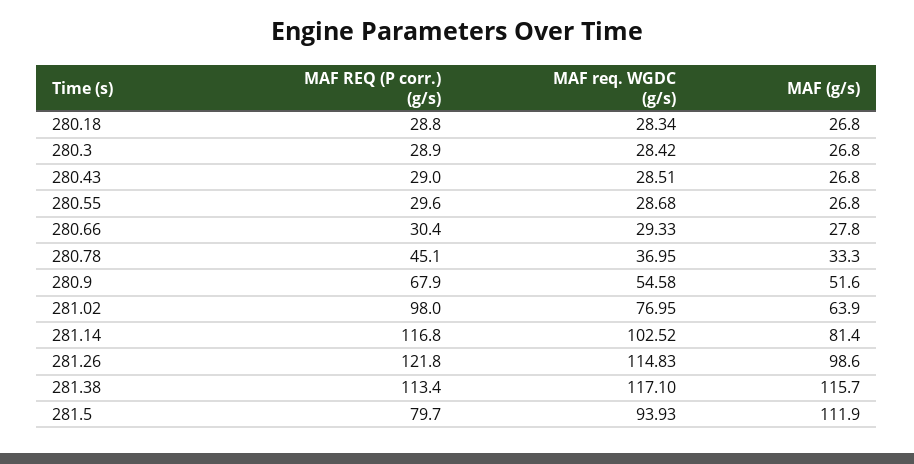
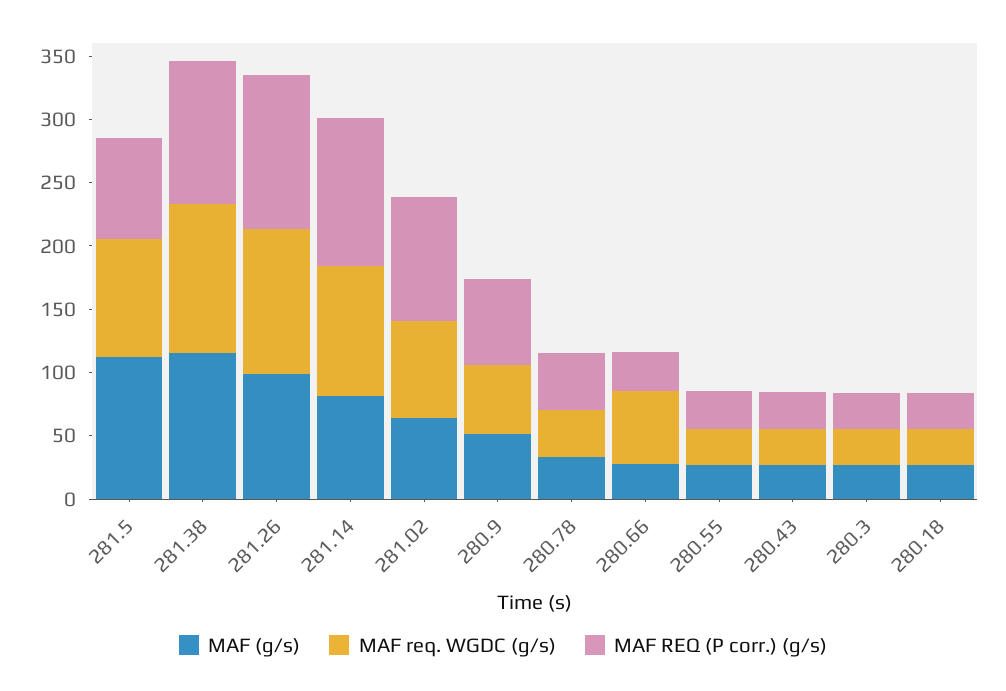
  {
    "MAF REQ (P corr.) (g/s)": {
      "280.18": 28.8,
      "280.3": 28.9,
      "280.43": 29,
      "280.55": 29.6,
      "280.66": 30.4,
      "280.78": 45.1,
      "280.9": 67.9,
      "281.02": 98,
      "281.14": 116.8,
      "281.26": 121.8,
      "281.38": 113.4,
      "281.5": 79.7
    },
    "MAF req. WGDC (g/s)": {
      "280.18": 28.34,
      "280.3": 28.42,
      "280.43": 28.51,
      "280.55": 28.68,
-     "280.66": 29.33,
+     "280.66": 60,
      "280.78": 36.95,
      "280.9": 54.58,
      "281.02": 76.95,
      "281.14": 102.52,
      "281.26": 114.83,
      "281.38": 117.1,
      "281.5": 93.93
    },
    "MAF (g/s)": {
      "280.18": 26.8,
      "280.3": 26.8,
      "280.43": 26.8,
      "280.55": 26.8,
      "280.66": 27.8,
      "280.78": 33.3,
      "280.9": 51.6,
      "281.02": 63.9,
      "281.14": 81.4,
      "281.26": 98.6,
      "281.38": 115.7,
      "281.5": 111.9
    }
  }

